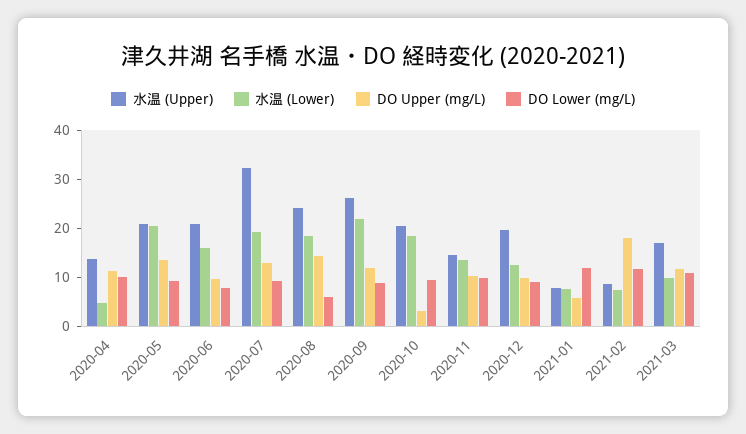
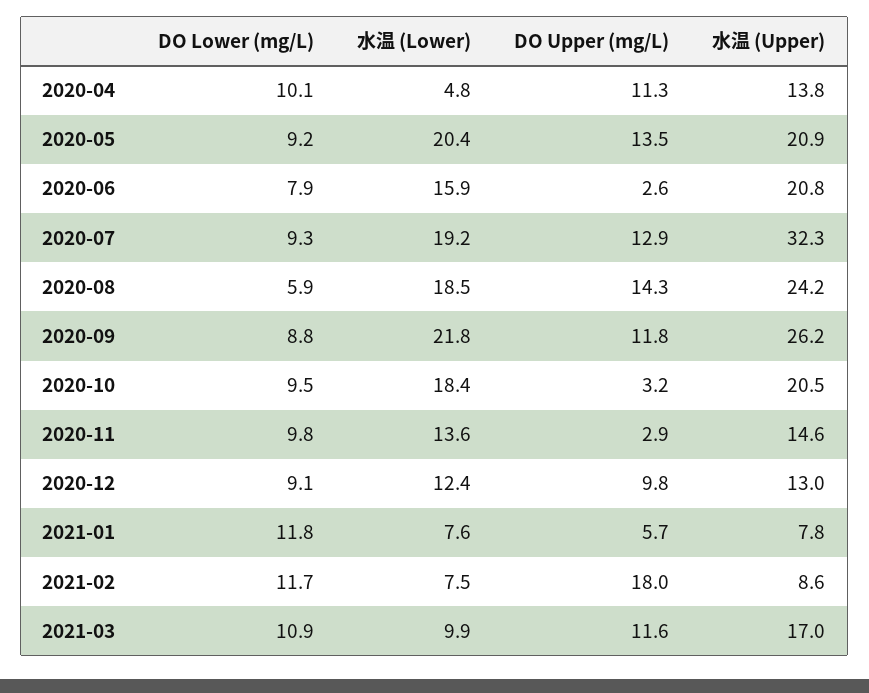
  {
    "水温 (Upper)": {
      "2020-04": 13.8,
      "2020-05": 20.9,
      "2020-06": 20.8,
      "2020-07": 32.3,
      "2020-08": 24.2,
      "2020-09": 26.2,
      "2020-10": 20.5,
      "2020-11": 14.6,
-     "2020-12": 20,
+     "2020-12": 13,
      "2021-01": 7.8,
      "2021-02": 8.6,
      "2021-03": 17
    },
    "水温 (Lower)": {
      "2020-04": 4.8,
      "2020-05": 20.4,
      "2020-06": 15.9,
      "2020-07": 19.2,
      "2020-08": 18.5,
      "2020-09": 21.8,
      "2020-10": 18.4,
      "2020-11": 13.6,
      "2020-12": 12.4,
      "2021-01": 7.6,
      "2021-02": 7.5,
      "2021-03": 9.9
    },
    "DO Upper (mg/L)": {
      "2020-04": 11.3,
      "2020-05": 13.5,
-     "2020-06": 10,
+     "2020-06": 2.6,
      "2020-07": 12.9,
      "2020-08": 14.3,
      "2020-09": 11.8,
      "2020-10": 3.2,
-     "2020-11": 10,
+     "2020-11": 2.9,
      "2020-12": 9.8,
      "2021-01": 5.7,
      "2021-02": 18,
      "2021-03": 11.6
    },
    "DO Lower (mg/L)": {
      "2020-04": 10.1,
      "2020-05": 9.2,
      "2020-06": 7.9,
      "2020-07": 9.3,
      "2020-08": 5.9,
      "2020-09": 8.8,
      "2020-10": 9.5,
      "2020-11": 9.8,
      "2020-12": 9.1,
      "2021-01": 11.8,
      "2021-02": 11.7,
      "2021-03": 10.9
    }
  }

